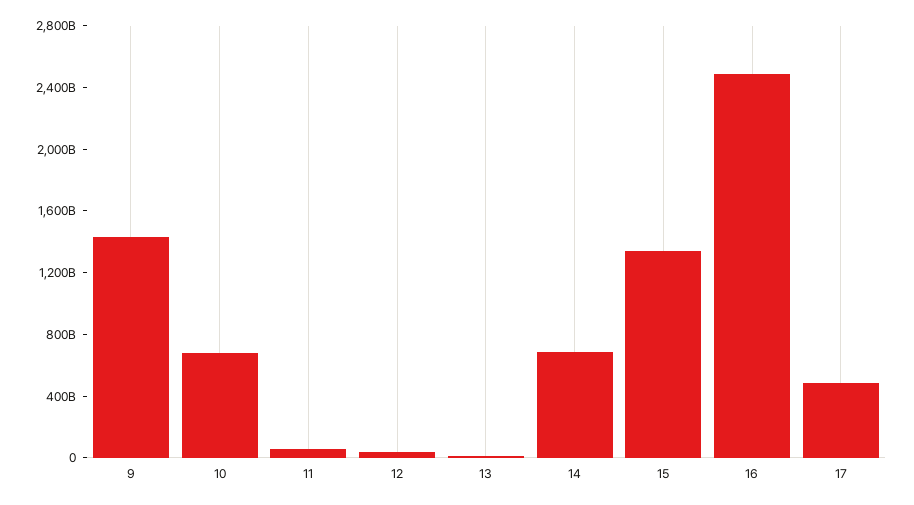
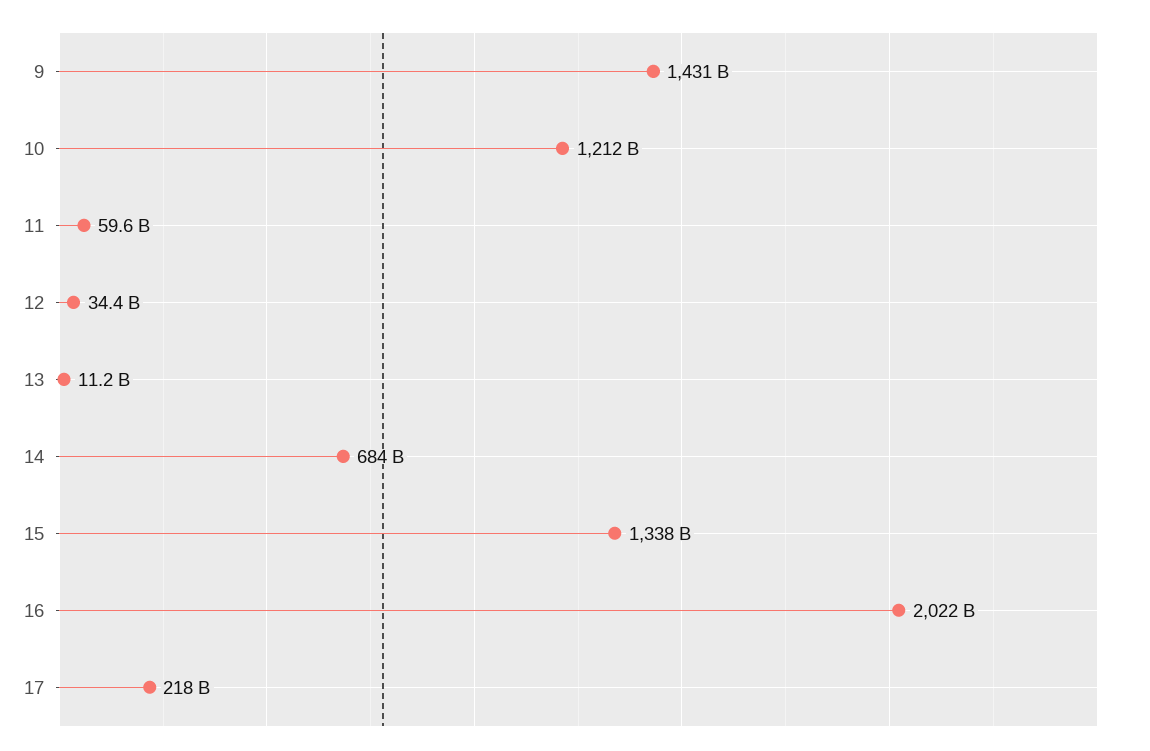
  {
    "9": 1431000000000,
-   "10": 700000000000,
+   "10": 1212000000000,
    "11": 59600000000,
    "12": 34400000000,
    "13": 11200000000,
    "14": 684000000000,
    "15": 1338000000000,
-   "16": 2500000000000,
+   "16": 2022000000000,
-   "17": 500000000000
+   "17": 218000000000
  }

